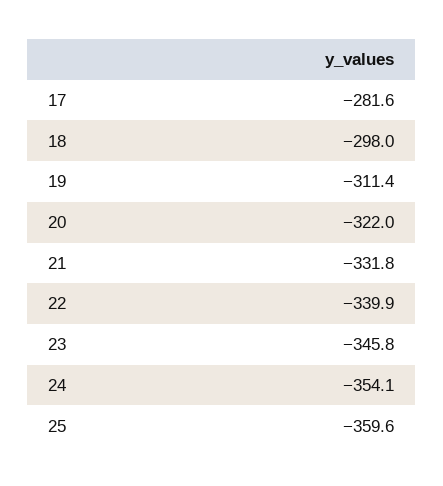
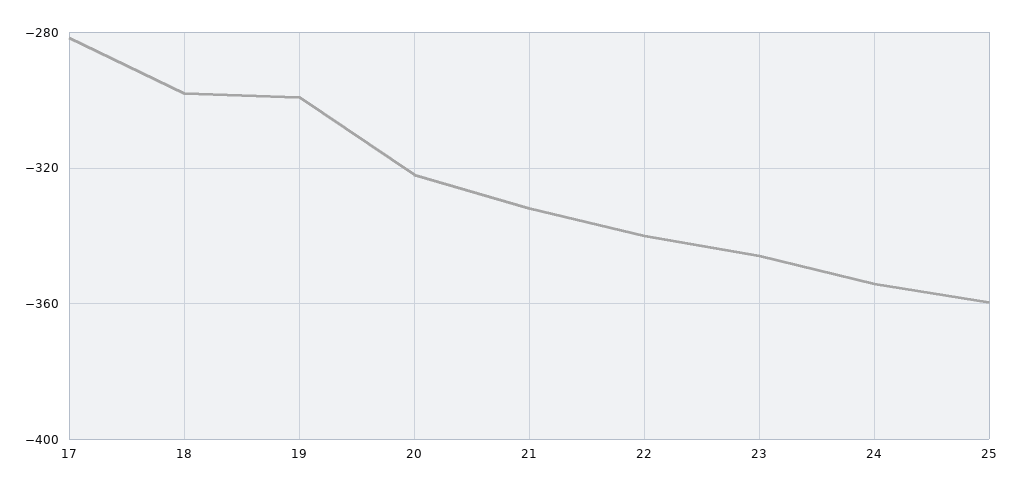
  {
    "17": -281.6,
    "18": -298,
-   "19": -311.4,
+   "19": -300,
    "20": -322,
    "21": -331.8,
    "22": -339.9,
    "23": -345.8,
    "24": -354.1,
    "25": -359.6
  }

